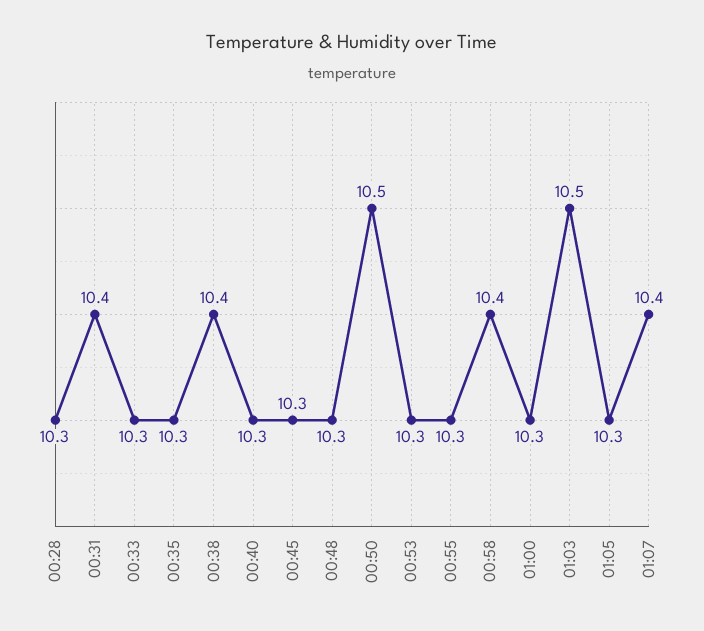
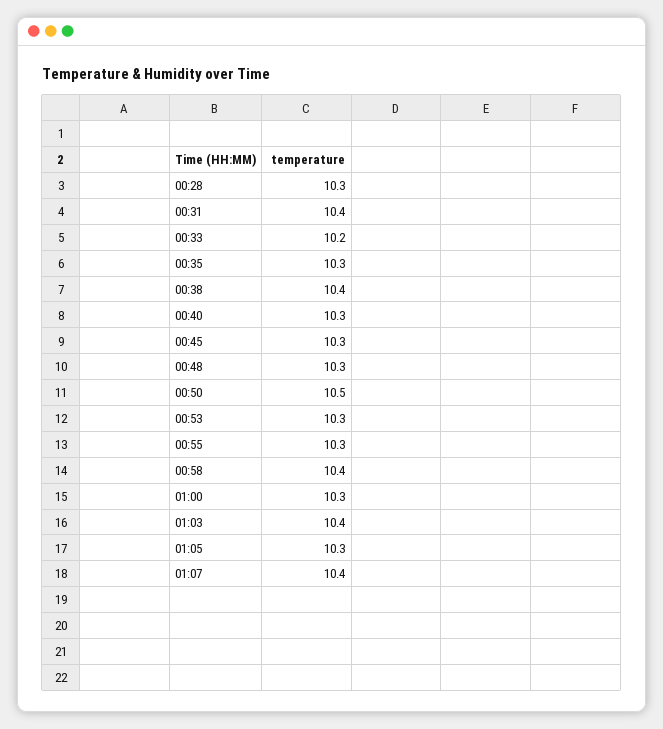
  {
    "00:28": 10.3,
    "00:31": 10.4,
-   "00:33": 10.3,
+   "00:33": 10.2,
    "00:35": 10.3,
    "00:38": 10.4,
    "00:40": 10.3,
    "00:45": 10.3,
    "00:48": 10.3,
    "00:50": 10.5,
    "00:53": 10.3,
    "00:55": 10.3,
    "00:58": 10.4,
    "01:00": 10.3,
-   "01:03": 10.5,
+   "01:03": 10.4,
    "01:05": 10.3,
    "01:07": 10.4
  }

